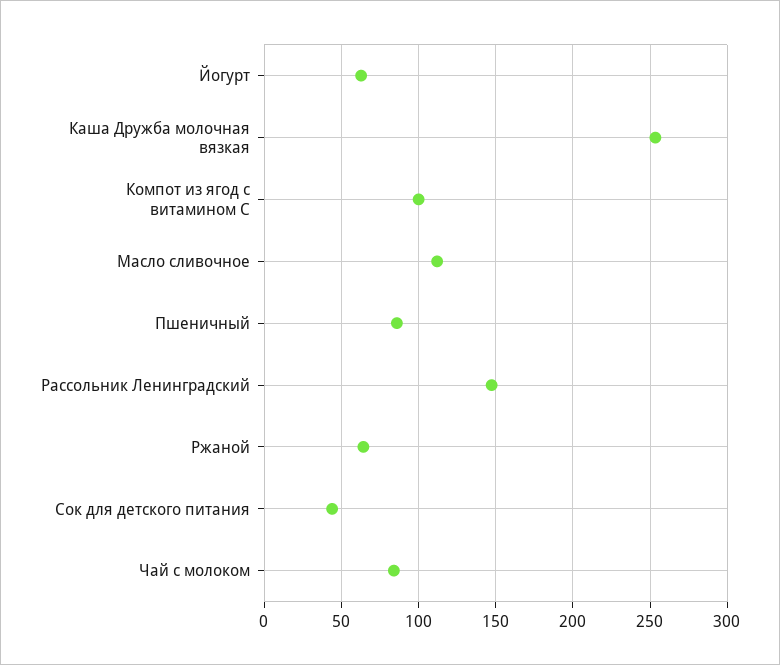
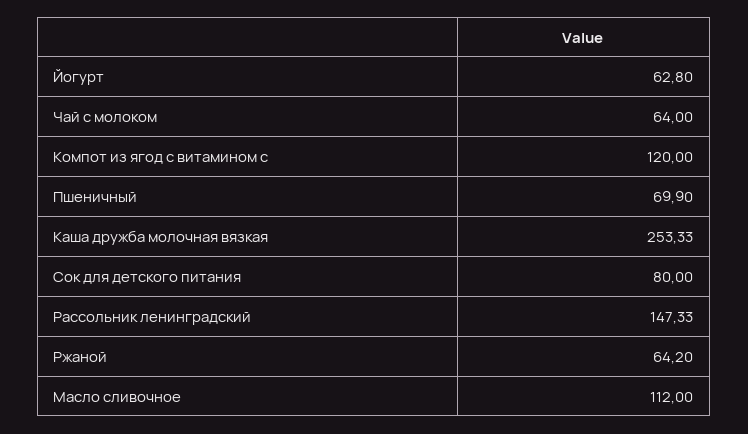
  {
    "Йогурт": 62.8,
    "Каша Дружба молочная вязкая": 253.33,
-   "Компот из ягод с витамином С": 100,
+   "Компот из ягод с витамином С": 120,
    "Масло сливочное": 112,
-   "Пшеничный": 85,
+   "Пшеничный": 69.9,
    "Рассольник Ленинградский": 147.33,
    "Ржаной": 64.2,
-   "Сок для детского питания": 45,
+   "Сок для детского питания": 80,
-   "Чай с молоком": 85
+   "Чай с молоком": 64
  }

